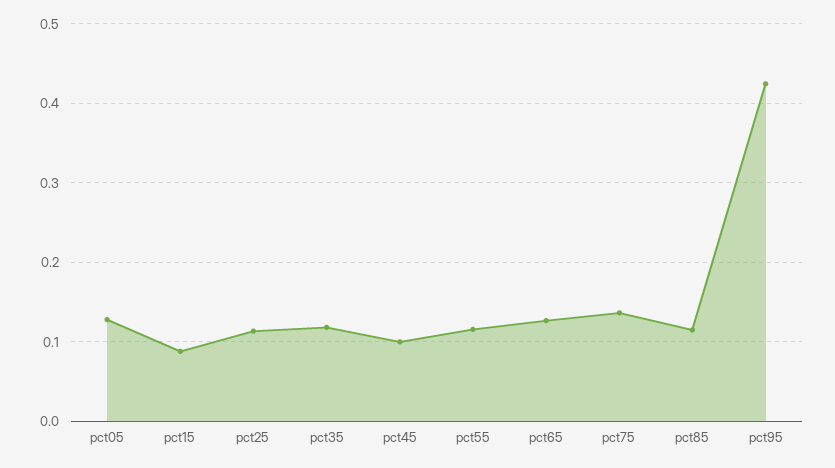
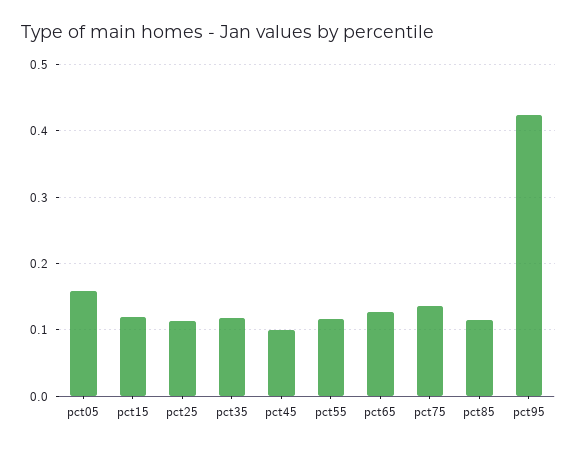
  {
-   "pct05": 0.13,
+   "pct05": 0.16,
-   "pct15": 0.09,
+   "pct15": 0.12,
    "pct25": 0.11,
    "pct35": 0.12,
    "pct45": 0.1,
    "pct55": 0.12,
    "pct65": 0.13,
    "pct75": 0.14,
    "pct85": 0.12,
    "pct95": 0.42
  }

